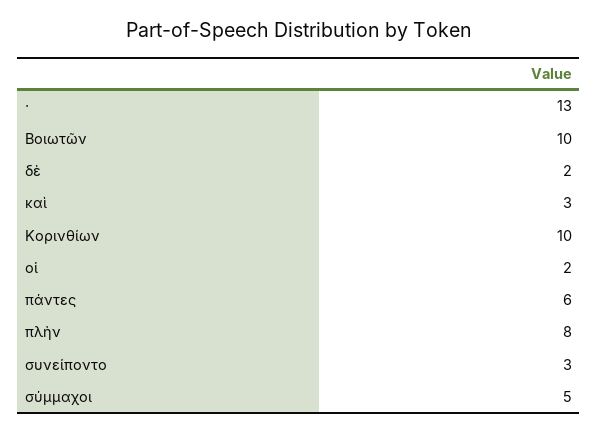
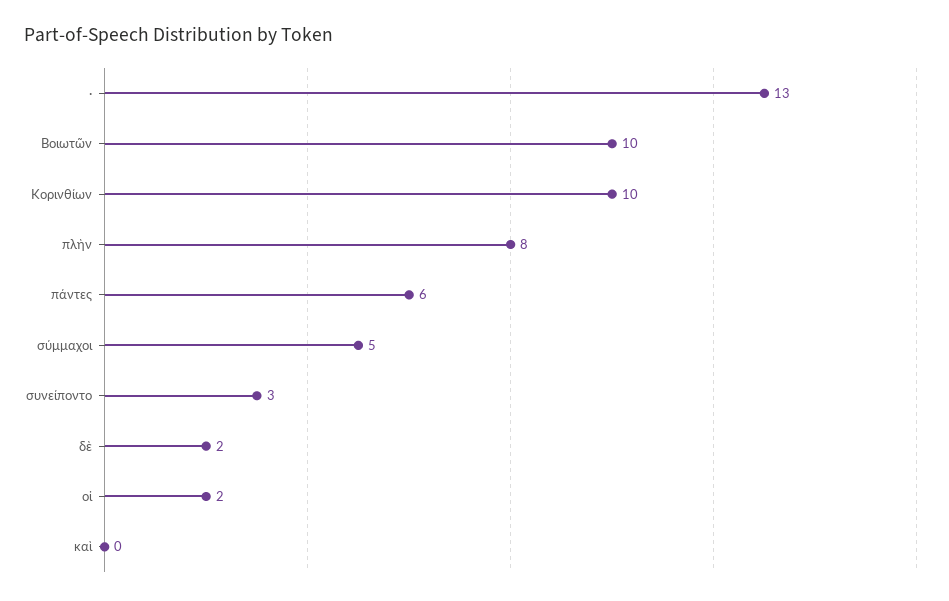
  {
    "·": 13,
    "Βοιωτῶν": 10,
    "δὲ": 2,
-   "καὶ": 3,
+   "καὶ": 0,
    "Κορινθίων": 10,
    "οἱ": 2,
    "πάντες": 6,
    "πλὴν": 8,
    "συνείποντο": 3,
    "σύμμαχοι": 5
  }

